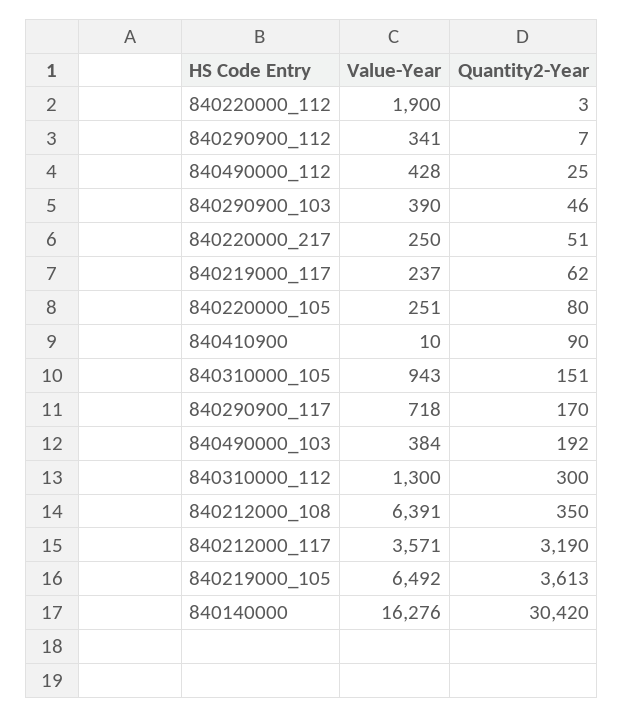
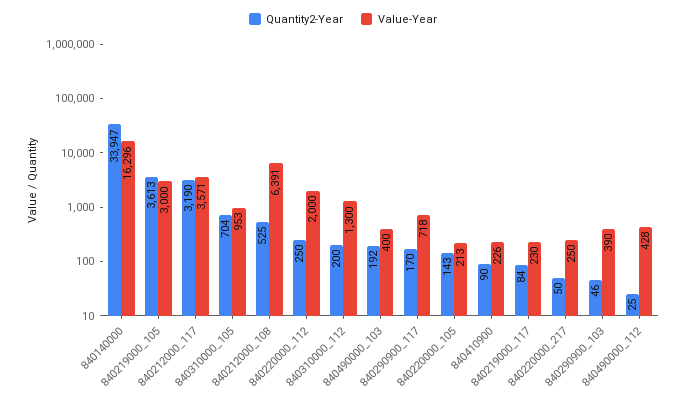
  {
    "Value-Year": {
-     "840220000_112": 1900,
+     "840220000_112": 2000,
-     "840290900_112": 341,
      "840490000_112": 428,
      "840290900_103": 390,
      "840220000_217": 250,
-     "840219000_117": 237,
+     "840219000_117": 230,
-     "840220000_105": 251,
+     "840220000_105": 213,
-     "840410900": 10,
+     "840410900": 226,
-     "840310000_105": 943,
+     "840310000_105": 953,
      "840290900_117": 718,
-     "840490000_103": 384,
+     "840490000_103": 400,
      "840310000_112": 1300,
      "840212000_108": 6391,
      "840212000_117": 3571,
-     "840219000_105": 6492,
+     "840219000_105": 3000,
-     "840140000": 16276
+     "840140000": 16296
    },
    "Quantity2-Year": {
-     "840220000_112": 3,
+     "840220000_112": 250,
-     "840290900_112": 7,
      "840490000_112": 25,
      "840290900_103": 46,
-     "840220000_217": 51,
+     "840220000_217": 50,
-     "840219000_117": 62,
+     "840219000_117": 84,
-     "840220000_105": 80,
+     "840220000_105": 143,
      "840410900": 90,
-     "840310000_105": 151,
+     "840310000_105": 704,
      "840290900_117": 170,
      "840490000_103": 192,
-     "840310000_112": 300,
+     "840310000_112": 200,
-     "840212000_108": 350,
+     "840212000_108": 525,
      "840212000_117": 3190,
      "840219000_105": 3613,
-     "840140000": 30420
+     "840140000": 33947
    }
  }

